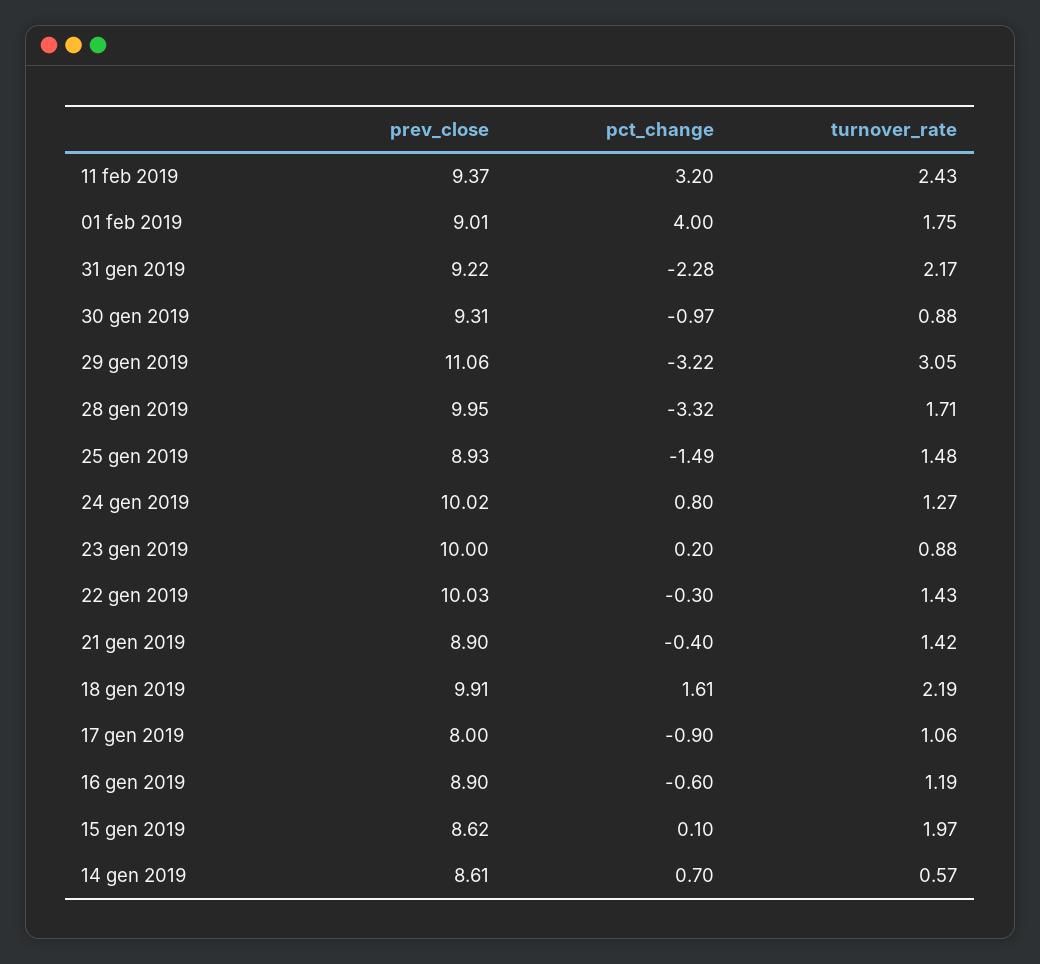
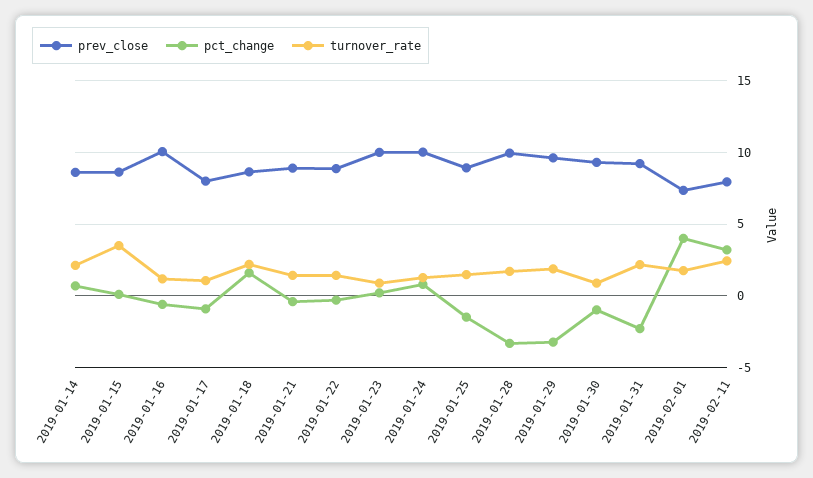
  {
    "prev_close": {
-     "11 feb 2019": 9.37,
+     "11 feb 2019": 8,
-     "01 feb 2019": 9.01,
+     "01 feb 2019": 7.5,
      "31 gen 2019": 9.22,
      "30 gen 2019": 9.31,
-     "29 gen 2019": 11.06,
+     "29 gen 2019": 9.5,
      "28 gen 2019": 9.95,
      "25 gen 2019": 8.93,
      "24 gen 2019": 10.02,
      "23 gen 2019": 10,
-     "22 gen 2019": 10.03,
+     "22 gen 2019": 9,
      "21 gen 2019": 8.9,
-     "18 gen 2019": 9.91,
+     "18 gen 2019": 8.5,
      "17 gen 2019": 8,
-     "16 gen 2019": 8.9,
+     "16 gen 2019": 10,
      "15 gen 2019": 8.62,
      "14 gen 2019": 8.61
    },
    "pct_change": {
      "11 feb 2019": 3.2,
      "01 feb 2019": 4,
      "31 gen 2019": -2.28,
      "30 gen 2019": -0.97,
      "29 gen 2019": -3.22,
      "28 gen 2019": -3.32,
      "25 gen 2019": -1.49,
      "24 gen 2019": 0.8,
      "23 gen 2019": 0.2,
      "22 gen 2019": -0.3,
      "21 gen 2019": -0.4,
      "18 gen 2019": 1.61,
      "17 gen 2019": -0.9,
      "16 gen 2019": -0.6,
      "15 gen 2019": 0.1,
      "14 gen 2019": 0.7
    },
    "turnover_rate": {
      "11 feb 2019": 2.43,
      "01 feb 2019": 1.75,
      "31 gen 2019": 2.17,
      "30 gen 2019": 0.88,
-     "29 gen 2019": 3.05,
+     "29 gen 2019": 2,
      "28 gen 2019": 1.71,
      "25 gen 2019": 1.48,
      "24 gen 2019": 1.27,
      "23 gen 2019": 0.88,
      "22 gen 2019": 1.43,
      "21 gen 2019": 1.42,
      "18 gen 2019": 2.19,
      "17 gen 2019": 1.06,
      "16 gen 2019": 1.19,
-     "15 gen 2019": 1.97,
+     "15 gen 2019": 3.5,
-     "14 gen 2019": 0.57
+     "14 gen 2019": 2
    }
  }

